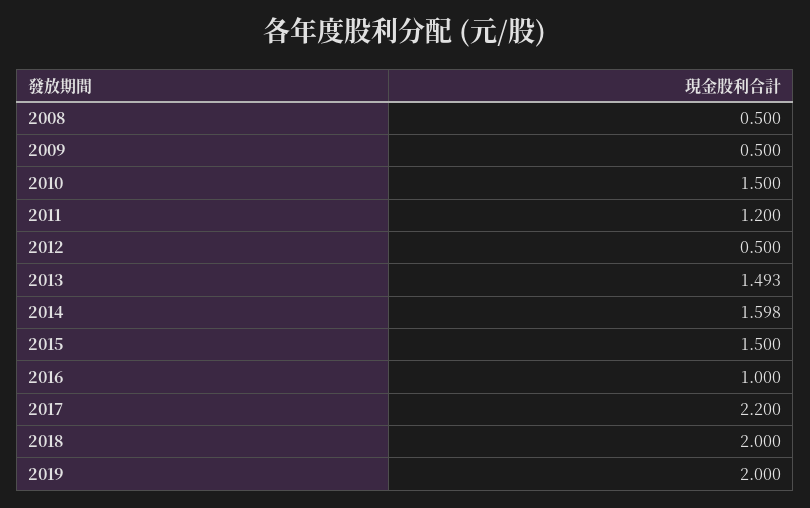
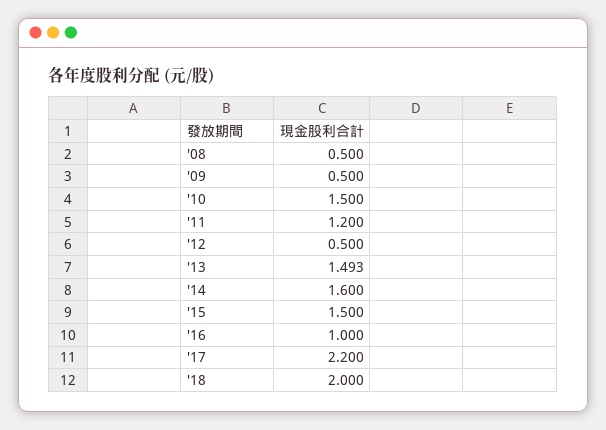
  {
    "2008": 0.5,
    "2009": 0.5,
    "2010": 1.5,
    "2011": 1.2,
    "2012": 0.5,
    "2013": 1.493,
-   "2014": 1.598,
+   "2014": 1.6,
    "2015": 1.5,
    "2016": 1,
    "2017": 2.2,
-   "2018": 2,
+   "2018": 2
-   "2019": 2
  }

